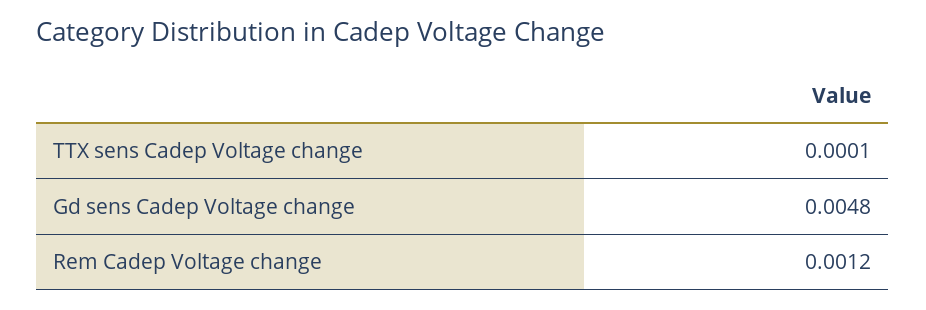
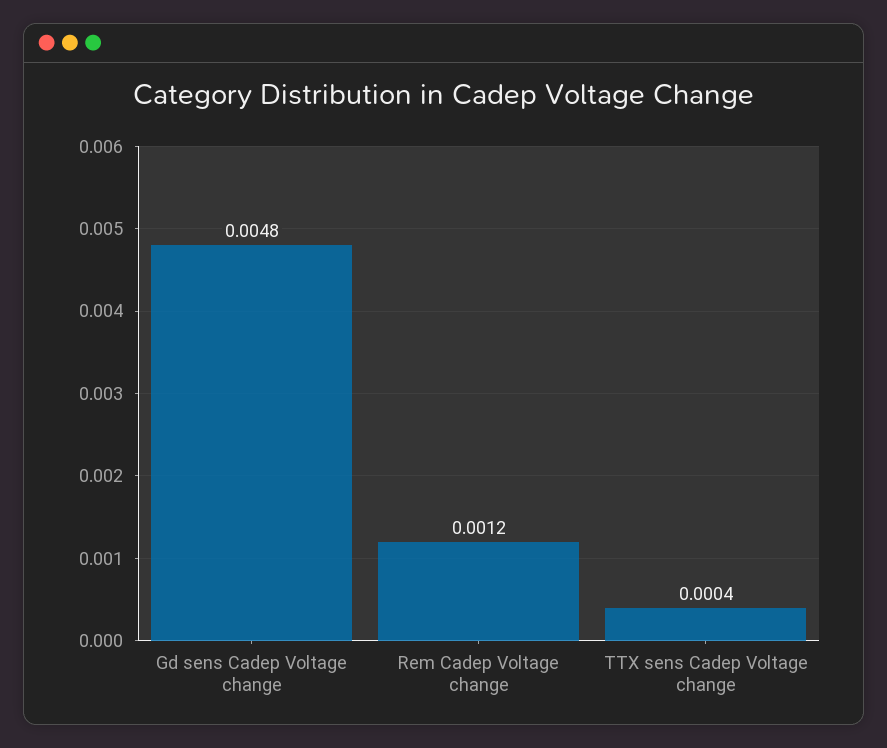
  {
-   "TTX sens Cadep Voltage change": 0.0001,
+   "TTX sens Cadep Voltage change": 0.0004,
    "Gd sens Cadep Voltage change": 0.0048,
    "Rem Cadep Voltage change": 0.0012
  }

